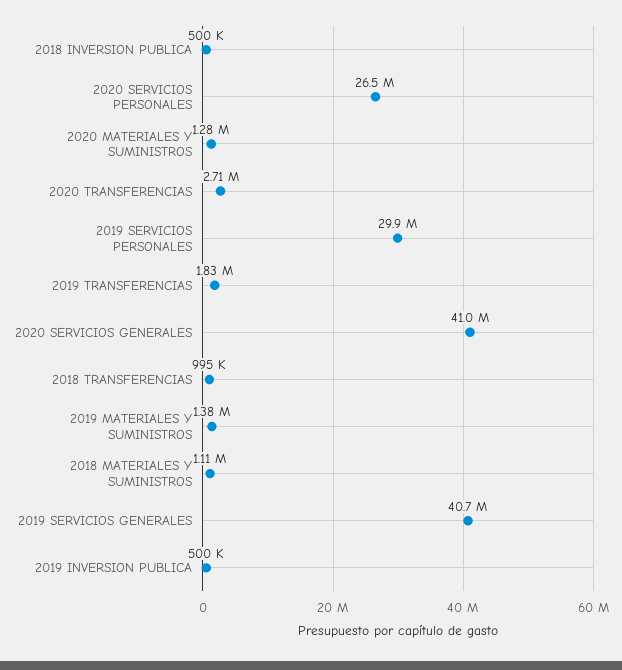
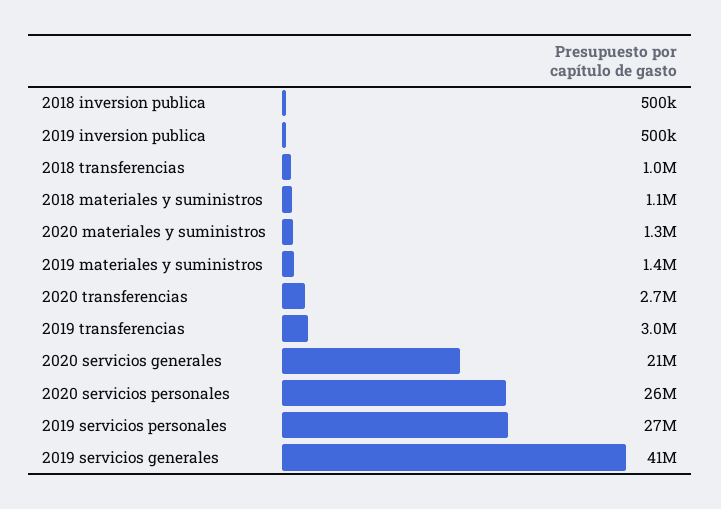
  {
    "2018 INVERSION PUBLICA": 500000,
    "2020 SERVICIOS PERSONALES": 26500000,
    "2020 MATERIALES Y SUMINISTROS": 1280000,
    "2020 TRANSFERENCIAS": 2710000,
-   "2019 SERVICIOS PERSONALES": 29900000,
+   "2019 SERVICIOS PERSONALES": 27000000,
-   "2019 TRANSFERENCIAS": 1830000,
+   "2019 TRANSFERENCIAS": 3000000,
-   "2020 SERVICIOS GENERALES": 41000000,
+   "2020 SERVICIOS GENERALES": 21000000,
    "2018 TRANSFERENCIAS": 995000,
    "2019 MATERIALES Y SUMINISTROS": 1380000,
    "2018 MATERIALES Y SUMINISTROS": 1110000,
    "2019 SERVICIOS GENERALES": 40700000,
    "2019 INVERSION PUBLICA": 500000
  }

